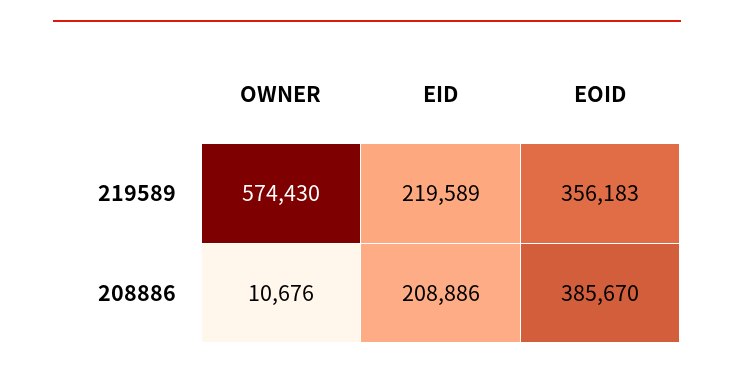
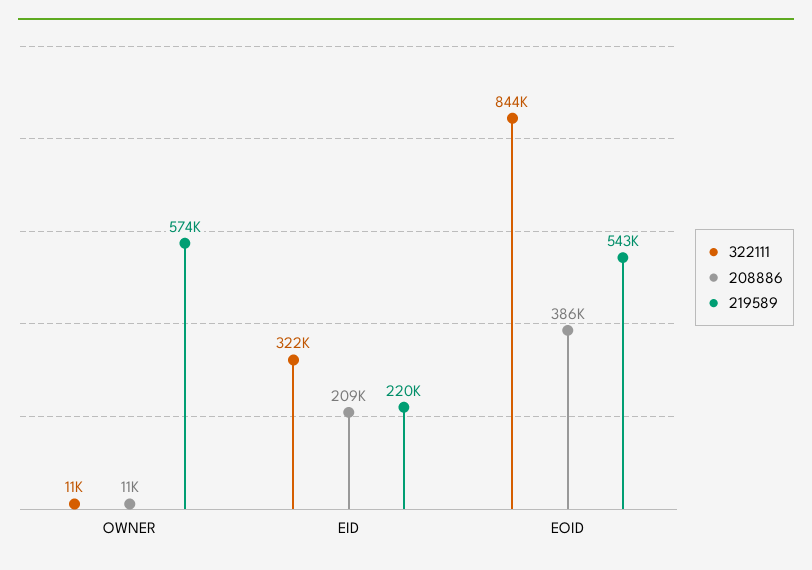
  {
    "219589": {
      "OWNER": 574430,
      "EID": 219589,
-     "EOID": 356183
+     "EOID": 543000
    },
    "208886": {
      "OWNER": 10676,
      "EID": 208886,
      "EOID": 385670
-   }
+   },
+   "322111": {
+     "OWNER": 11000,
+     "EID": 322000,
+     "EOID": 844000
+   }
  }

